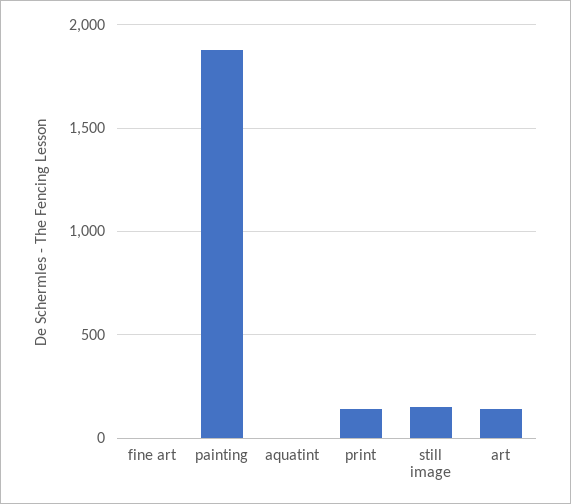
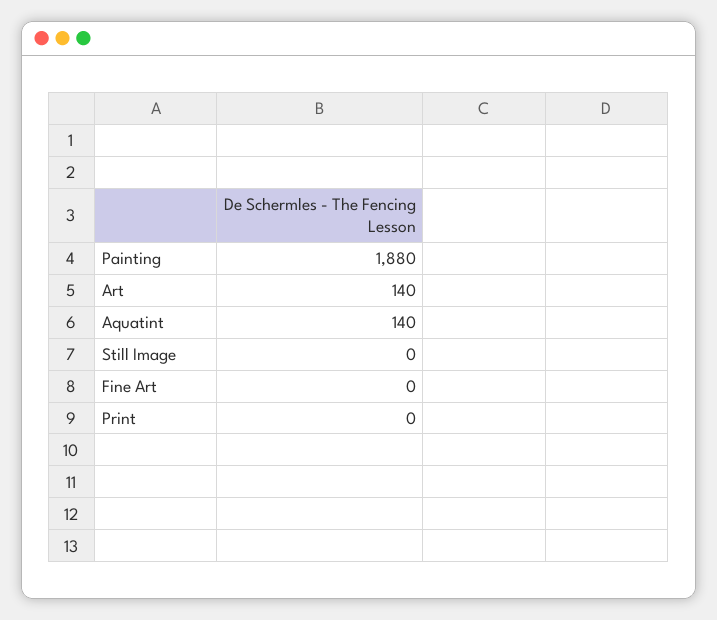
  {
    "fine art": 0,
    "painting": 1880,
-   "aquatint": 0,
+   "aquatint": 140,
-   "print": 150,
+   "print": 0,
-   "still image": 150,
+   "still image": 0,
    "art": 140
  }

